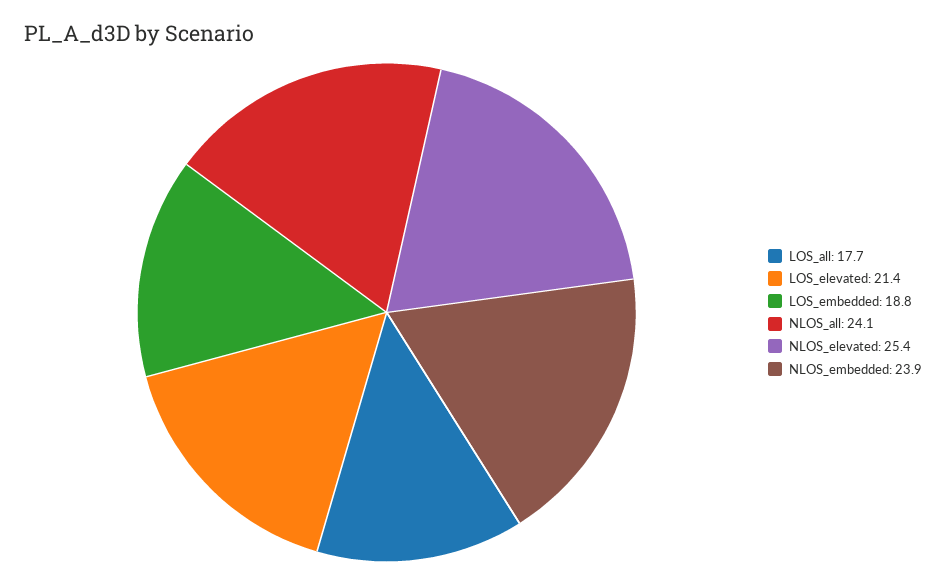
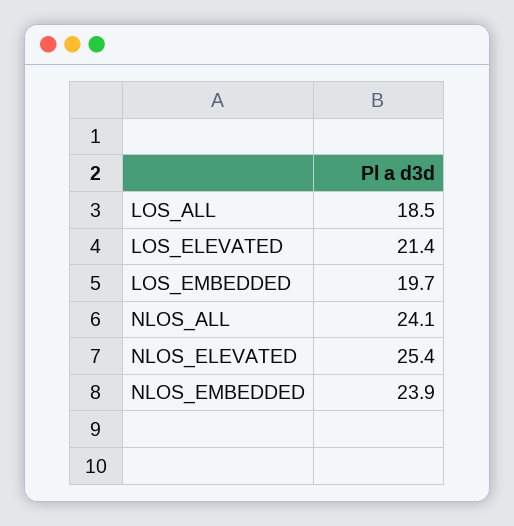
  {
-   "LOS_all": 17.7,
+   "LOS_all": 18.5,
    "LOS_elevated": 21.4,
-   "LOS_embedded": 18.8,
+   "LOS_embedded": 19.7,
    "NLOS_all": 24.1,
    "NLOS_elevated": 25.4,
    "NLOS_embedded": 23.9
  }

